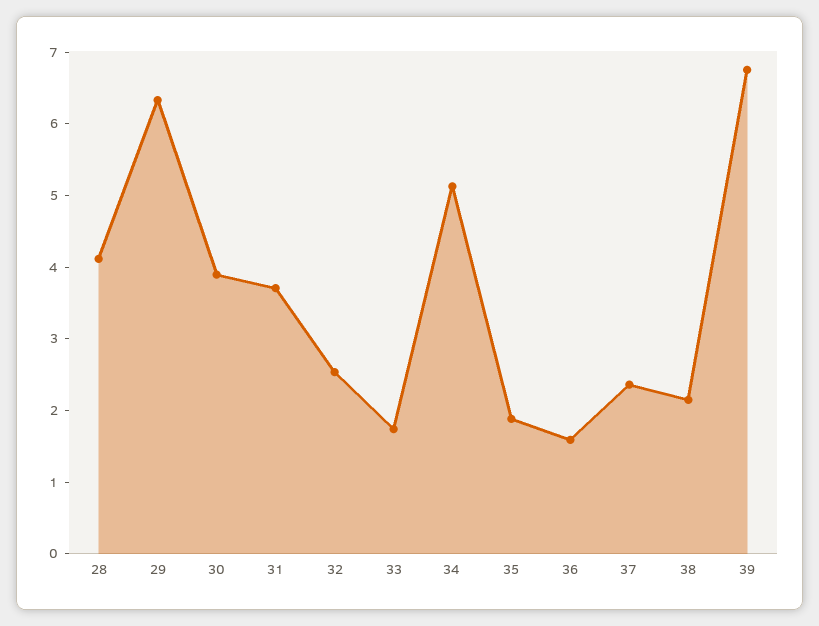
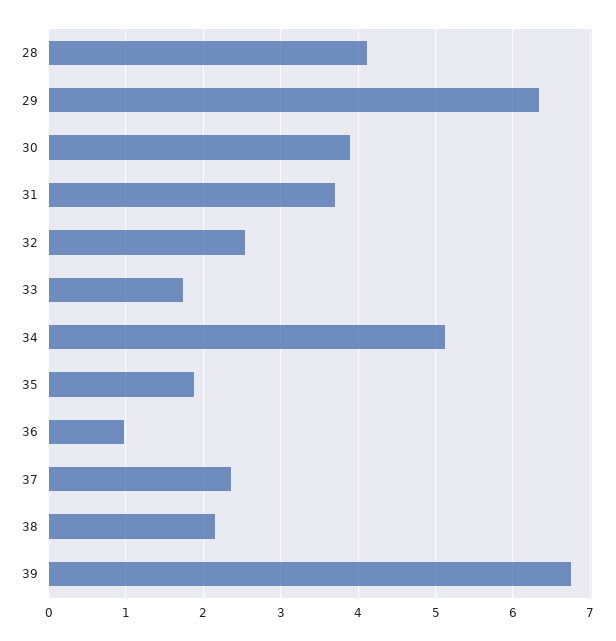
  {
    "28": 4.1,
    "29": 6.3,
    "30": 3.9,
    "31": 3.7,
    "32": 2.5,
    "33": 1.7,
    "34": 5.1,
    "35": 1.9,
-   "36": 1.6,
+   "36": 1,
    "37": 2.4,
    "38": 2.1,
    "39": 6.8
  }

